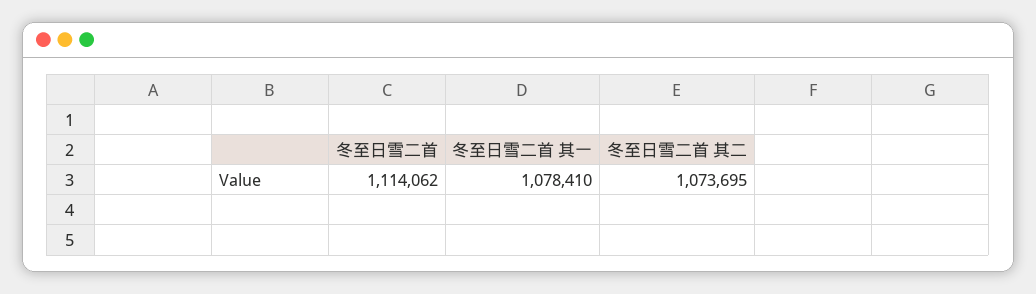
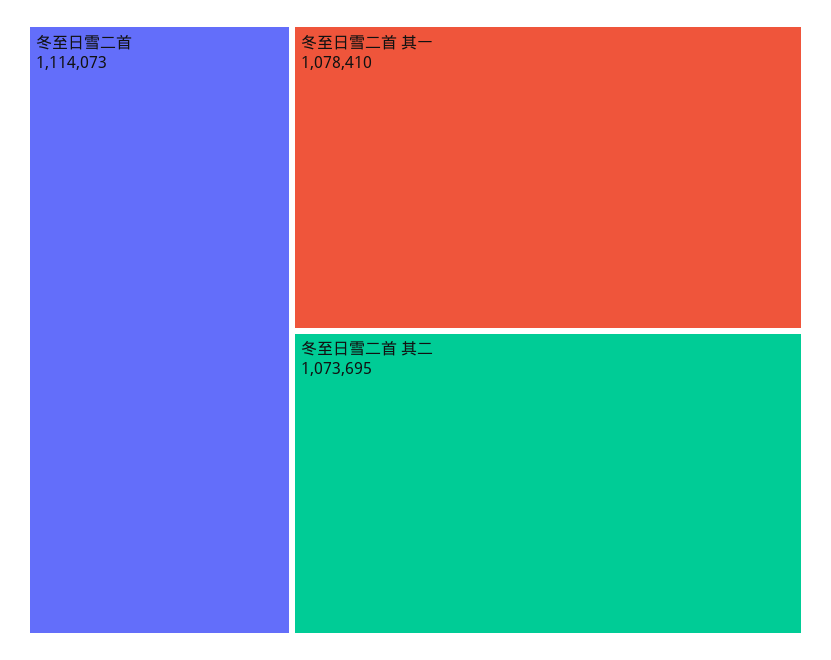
  {
-   "冬至日雪二首": 1114062,
+   "冬至日雪二首": 1114073,
    "冬至日雪二首 其一": 1078410,
    "冬至日雪二首 其二": 1073695
  }

